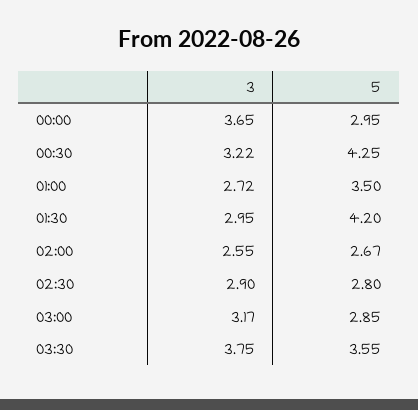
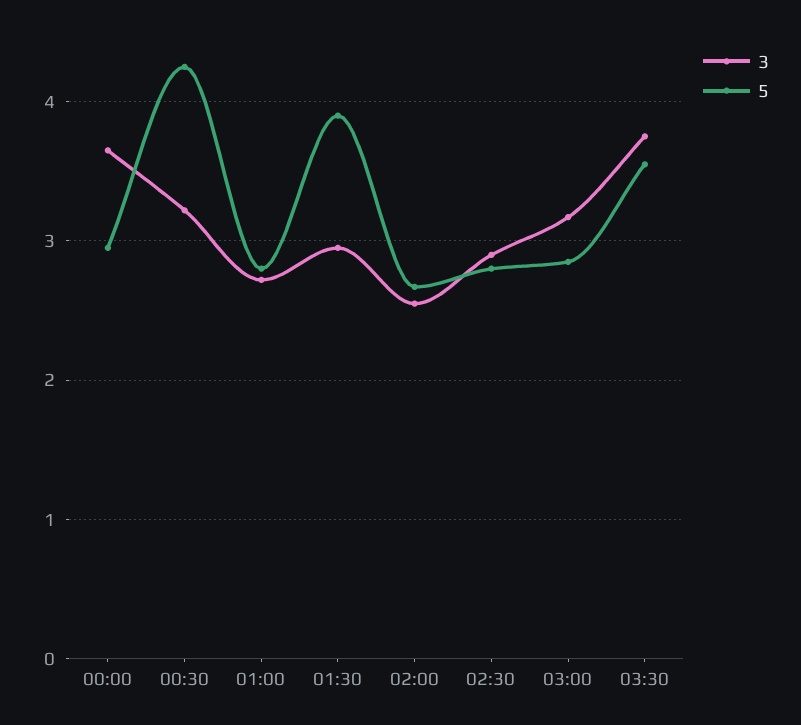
  {
    "3": {
      "00:00": 3.65,
      "00:30": 3.22,
      "01:00": 2.72,
      "01:30": 2.95,
      "02:00": 2.55,
      "02:30": 2.9,
      "03:00": 3.17,
      "03:30": 3.75
    },
    "5": {
      "00:00": 2.95,
      "00:30": 4.25,
-     "01:00": 3.5,
+     "01:00": 2.8,
-     "01:30": 4.2,
+     "01:30": 3.9,
      "02:00": 2.67,
      "02:30": 2.8,
      "03:00": 2.85,
      "03:30": 3.55
    }
  }

